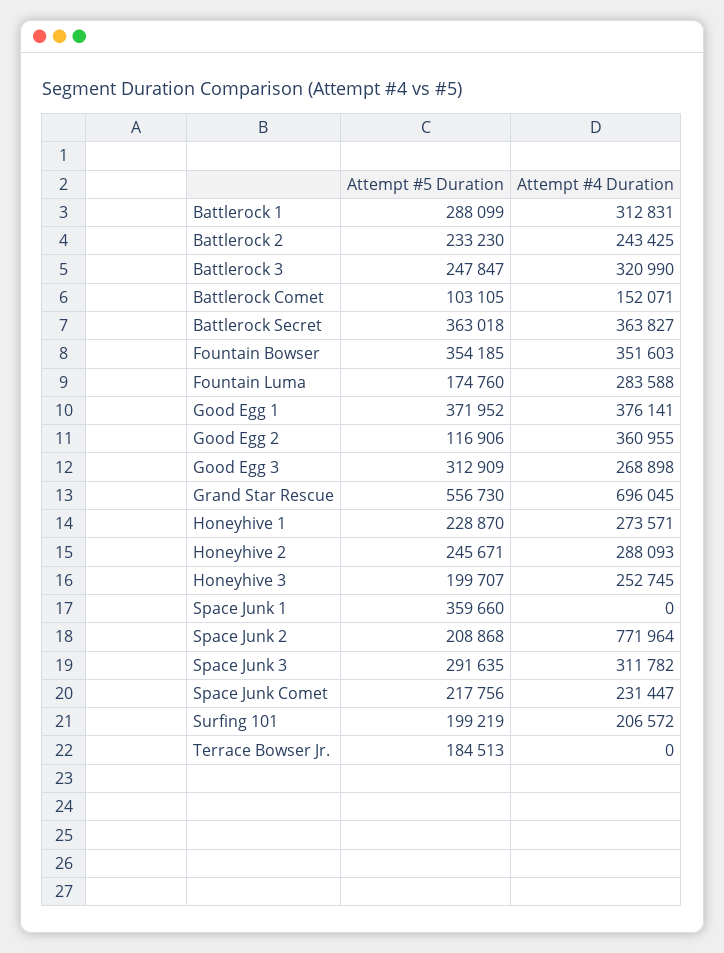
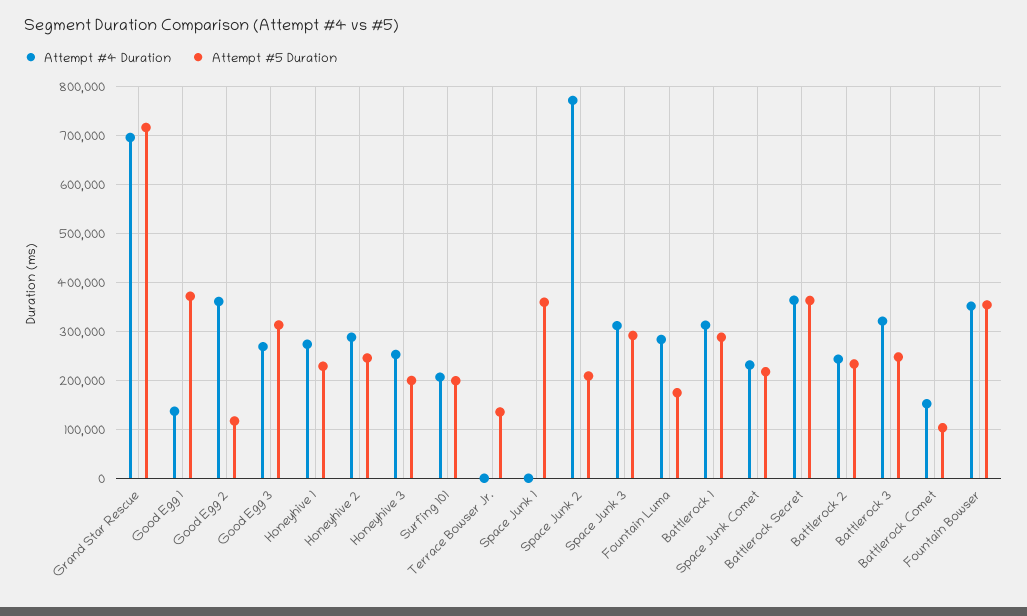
  {
    "Attempt #5 Duration": {
      "Battlerock 1": 288099,
      "Battlerock 2": 233230,
      "Battlerock 3": 247847,
      "Battlerock Comet": 103105,
      "Battlerock Secret": 363018,
      "Fountain Bowser": 354185,
      "Fountain Luma": 174760,
      "Good Egg 1": 371952,
      "Good Egg 2": 116906,
      "Good Egg 3": 312909,
-     "Grand Star Rescue": 556730,
+     "Grand Star Rescue": 720000,
      "Honeyhive 1": 228870,
      "Honeyhive 2": 245671,
      "Honeyhive 3": 199707,
      "Space Junk 1": 359660,
      "Space Junk 2": 208868,
      "Space Junk 3": 291635,
      "Space Junk Comet": 217756,
      "Surfing 101": 199219,
-     "Terrace Bowser Jr.": 184513
+     "Terrace Bowser Jr.": 140000
    },
    "Attempt #4 Duration": {
      "Battlerock 1": 312831,
      "Battlerock 2": 243425,
      "Battlerock 3": 320990,
      "Battlerock Comet": 152071,
      "Battlerock Secret": 363827,
      "Fountain Bowser": 351603,
      "Fountain Luma": 283588,
-     "Good Egg 1": 376141,
+     "Good Egg 1": 140000,
      "Good Egg 2": 360955,
      "Good Egg 3": 268898,
      "Grand Star Rescue": 696045,
      "Honeyhive 1": 273571,
      "Honeyhive 2": 288093,
      "Honeyhive 3": 252745,
      "Space Junk 1": 0,
      "Space Junk 2": 771964,
      "Space Junk 3": 311782,
      "Space Junk Comet": 231447,
      "Surfing 101": 206572,
      "Terrace Bowser Jr.": 0
    }
  }

